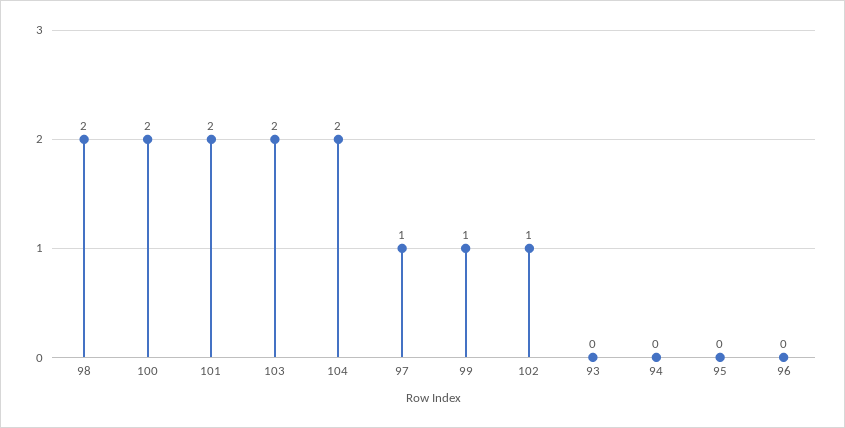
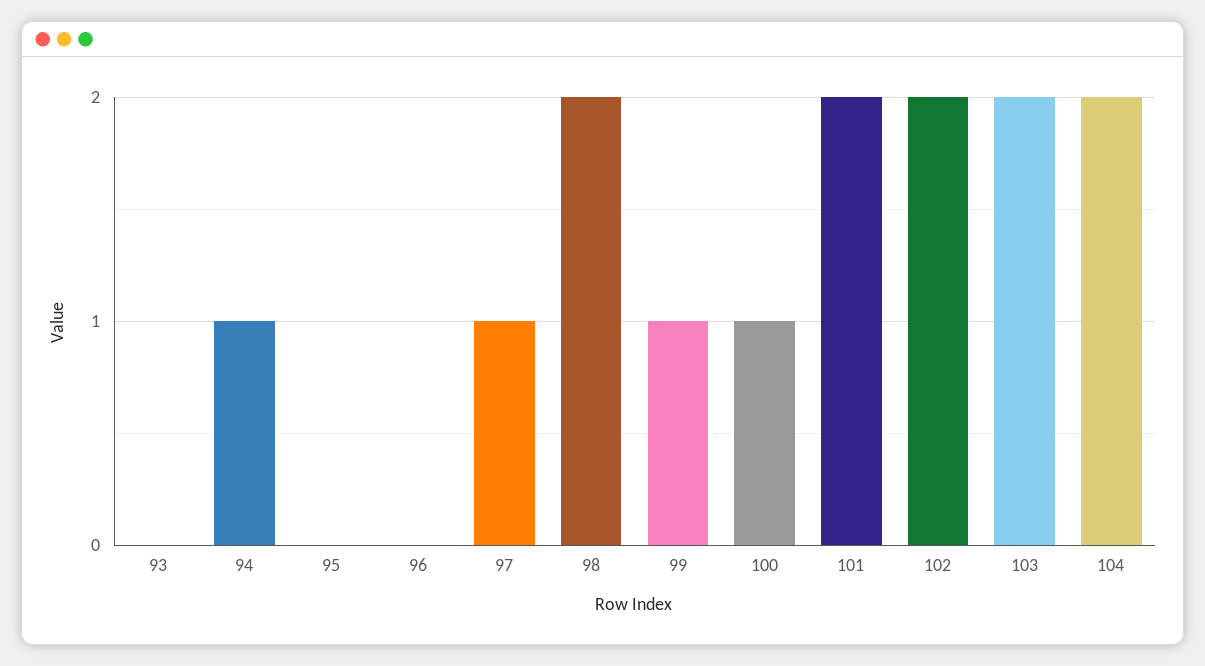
  {
    "98": 2,
-   "100": 2,
+   "100": 1,
    "101": 2,
    "103": 2,
    "104": 2,
    "97": 1,
    "99": 1,
-   "102": 1,
+   "102": 2,
    "93": 0,
-   "94": 0,
+   "94": 1,
    "95": 0,
    "96": 0
  }

